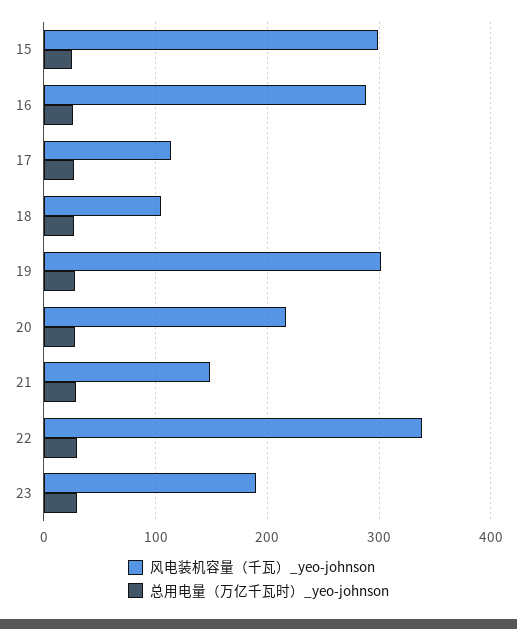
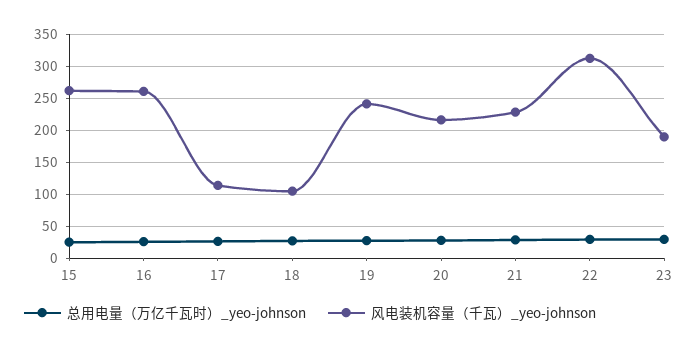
  {
    "风电装机容量（千瓦）_yeo-johnson": {
-     "15": 300,
+     "15": 260,
-     "16": 290,
+     "16": 260,
      "17": 110,
      "18": 110,
-     "19": 300,
+     "19": 240,
      "20": 220,
-     "21": 150,
+     "21": 230,
-     "22": 340,
+     "22": 310,
      "23": 190
    },
    "总用电量（万亿千瓦时）_yeo-johnson": {
      "15": 30,
      "16": 30,
      "17": 30,
      "18": 30,
      "19": 30,
      "20": 30,
      "21": 30,
      "22": 30,
      "23": 30
    }
  }

